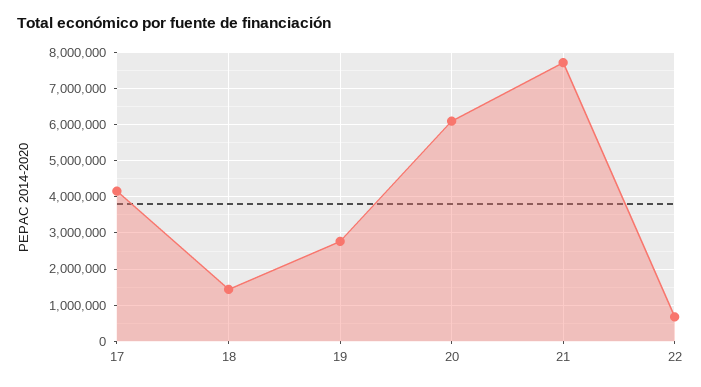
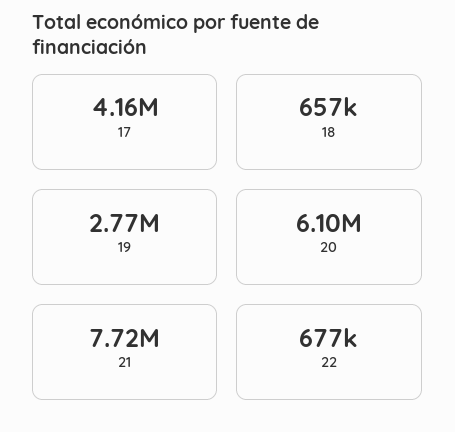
  {
    "17": 4160000,
-   "18": 1400000,
+   "18": 657000,
    "19": 2770000,
    "20": 6100000,
    "21": 7720000,
    "22": 677000
  }

